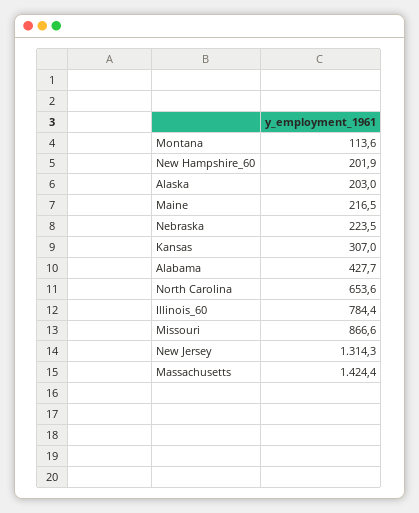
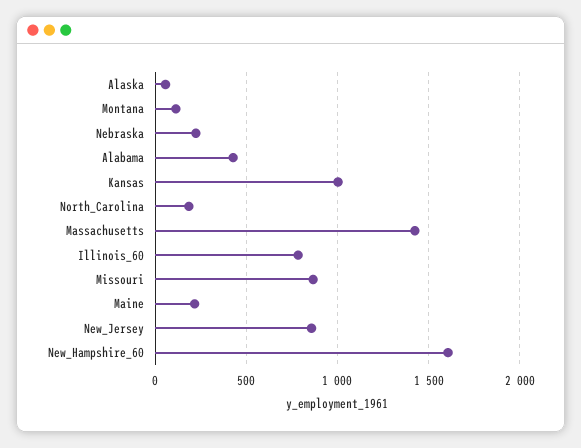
  {
    "Montana": 113.6,
-   "New Hampshire_60": 201.9,
+   "New Hampshire_60": 1600,
-   "Alaska": 203,
+   "Alaska": 50,
    "Maine": 216.5,
    "Nebraska": 223.5,
-   "Kansas": 307,
+   "Kansas": 1000,
    "Alabama": 427.7,
-   "North Carolina": 653.6,
+   "North Carolina": 200,
    "Illinois_60": 784.4,
    "Missouri": 866.6,
-   "New Jersey": 1314.3,
+   "New Jersey": 850,
    "Massachusetts": 1424.4
  }

